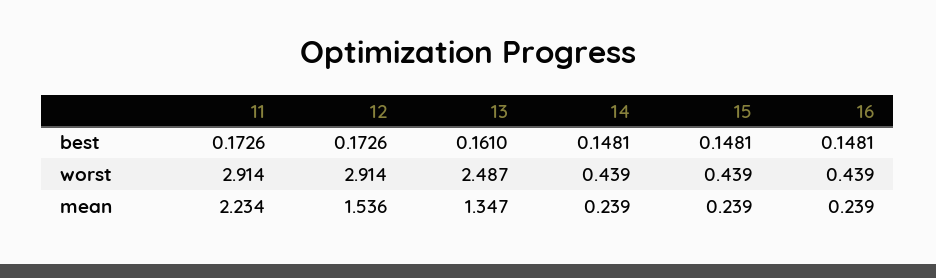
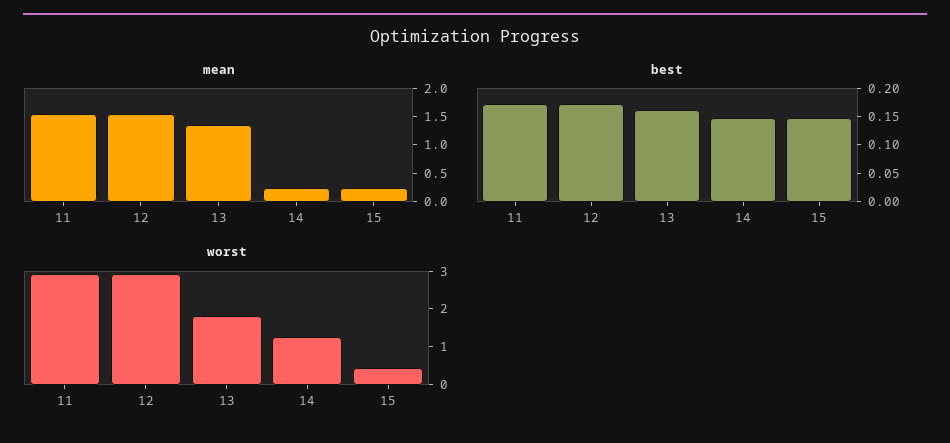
  {
    "best": {
      "11": 0.1726,
      "12": 0.1726,
      "13": 0.161,
      "14": 0.1481,
-     "15": 0.1481,
+     "15": 0.1481
-     "16": 0.1481
    },
    "worst": {
      "11": 2.914,
      "12": 2.914,
-     "13": 2.487,
+     "13": 1.75,
-     "14": 0.439,
+     "14": 1.25,
-     "15": 0.439,
+     "15": 0.439
-     "16": 0.439
    },
    "mean": {
-     "11": 2.234,
+     "11": 1.5,
      "12": 1.536,
      "13": 1.347,
      "14": 0.239,
-     "15": 0.239,
+     "15": 0.239
-     "16": 0.239
    }
  }

